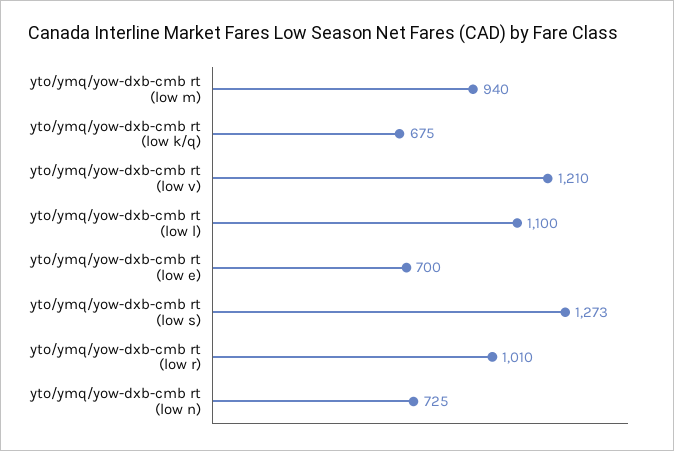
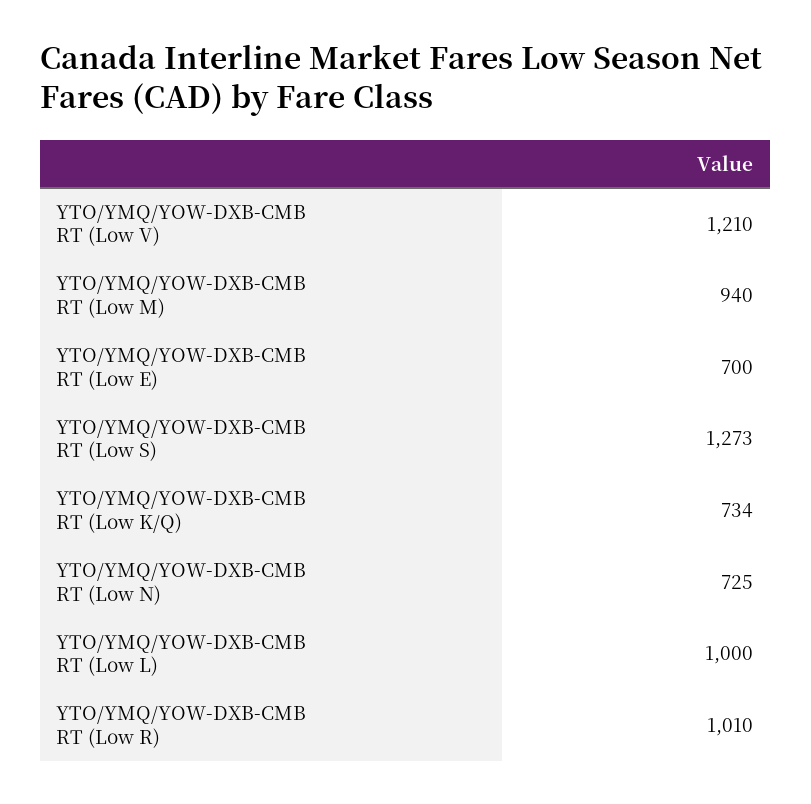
  {
    "yto/ymq/yow-dxb-cmb rt (low m)": 940,
-   "yto/ymq/yow-dxb-cmb rt (low k/q)": 675,
+   "yto/ymq/yow-dxb-cmb rt (low k/q)": 734,
    "yto/ymq/yow-dxb-cmb rt (low v)": 1210,
-   "yto/ymq/yow-dxb-cmb rt (low l)": 1100,
+   "yto/ymq/yow-dxb-cmb rt (low l)": 1000,
    "yto/ymq/yow-dxb-cmb rt (low e)": 700,
    "yto/ymq/yow-dxb-cmb rt (low s)": 1273,
    "yto/ymq/yow-dxb-cmb rt (low r)": 1010,
    "yto/ymq/yow-dxb-cmb rt (low n)": 725
  }

